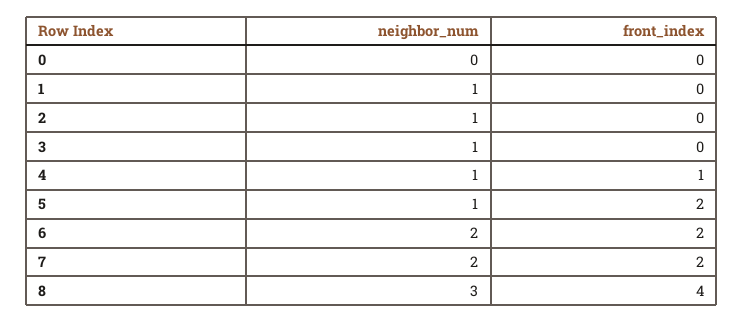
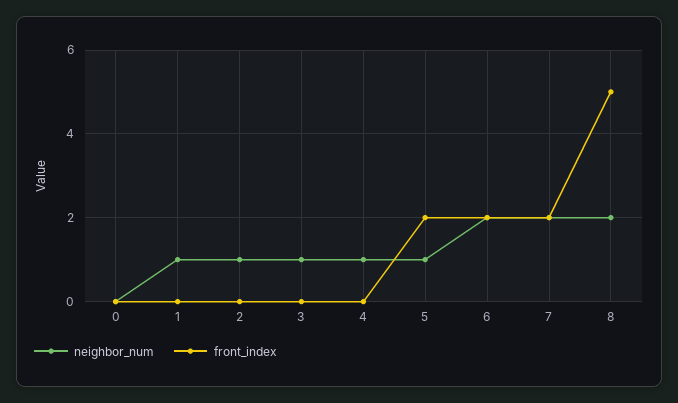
  {
    "neighbor_num": {
      "0": 0,
      "1": 1,
      "2": 1,
      "3": 1,
      "4": 1,
      "5": 1,
      "6": 2,
      "7": 2,
-     "8": 3
+     "8": 2
    },
    "front_index": {
      "0": 0,
      "1": 0,
      "2": 0,
      "3": 0,
-     "4": 1,
+     "4": 0,
      "5": 2,
      "6": 2,
      "7": 2,
-     "8": 4
+     "8": 5
    }
  }

